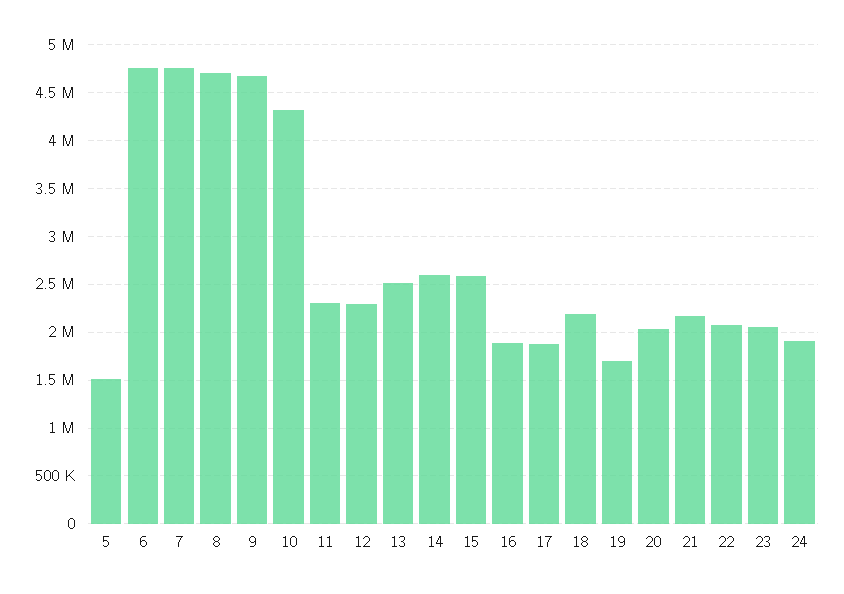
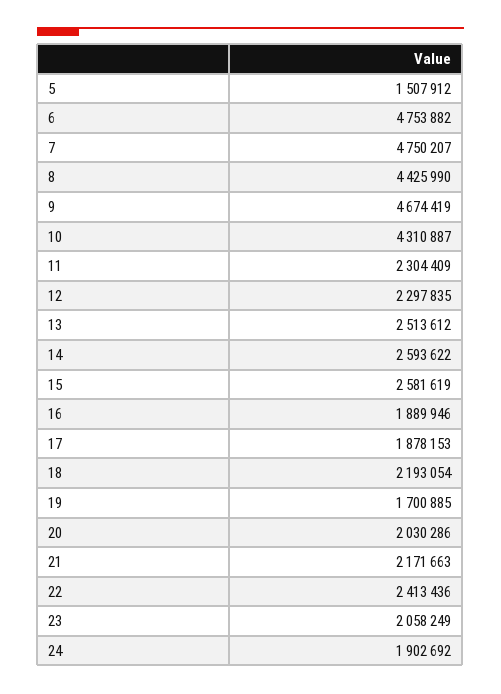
  {
    "5": 1507912,
    "6": 4753882,
    "7": 4750207,
-   "8": 4700000,
+   "8": 4425990,
    "9": 4674419,
    "10": 4310887,
    "11": 2304409,
    "12": 2297835,
    "13": 2513612,
    "14": 2593622,
    "15": 2581619,
    "16": 1889946,
    "17": 1878153,
    "18": 2193054,
    "19": 1700885,
    "20": 2030286,
    "21": 2171663,
-   "22": 2100000,
+   "22": 2413436,
    "23": 2058249,
    "24": 1902692
  }

